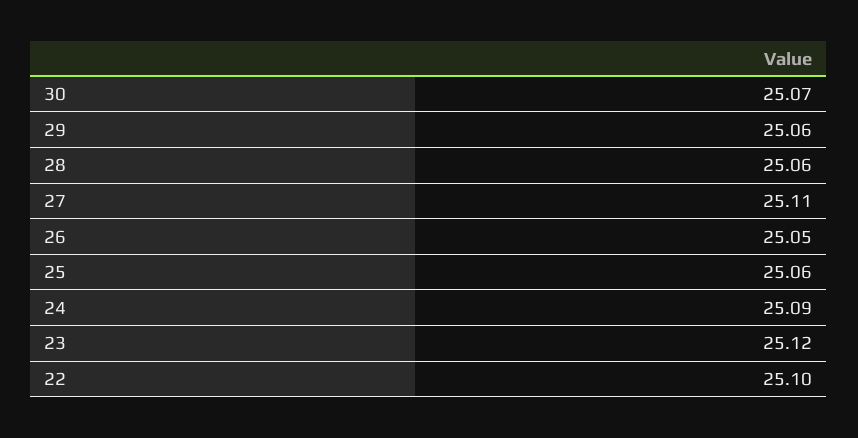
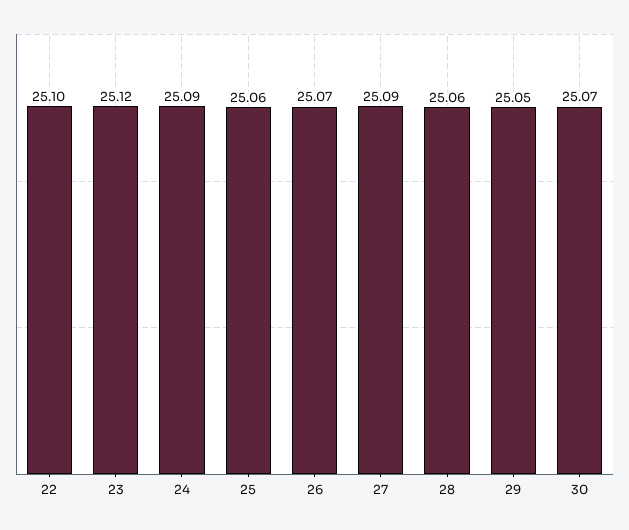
  {
    "30": 25.07,
-   "29": 25.06,
+   "29": 25.05,
    "28": 25.06,
-   "27": 25.11,
+   "27": 25.09,
-   "26": 25.05,
+   "26": 25.07,
    "25": 25.06,
    "24": 25.09,
    "23": 25.12,
    "22": 25.1
  }

